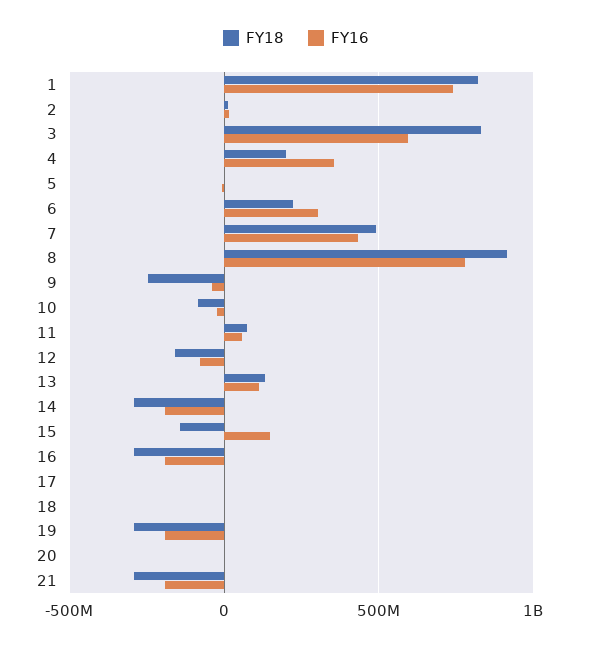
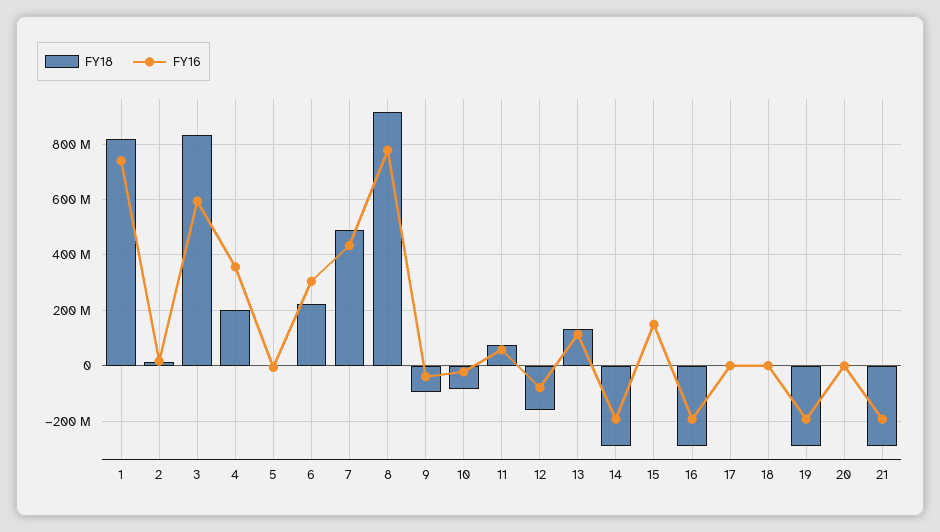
  {
    "FY18": {
      "1": 825000000,
      "2": 0,
      "3": 825000000,
      "4": 200000000,
      "5": 0,
      "6": 225000000,
      "7": 500000000,
      "8": 925000000,
-     "9": -250000000,
+     "9": -100000000,
      "10": -75000000,
      "11": 75000000,
      "12": -150000000,
      "13": 125000000,
      "14": -300000000,
-     "15": -150000000,
+     "15": 0,
      "16": -300000000,
      "17": 0,
      "18": 0,
      "19": -300000000,
      "20": 0,
      "21": -300000000
    },
    "FY16": {
      "1": 750000000,
      "2": 25000000,
      "3": 600000000,
      "4": 350000000,
      "5": 0,
      "6": 300000000,
      "7": 425000000,
      "8": 775000000,
      "9": -50000000,
      "10": -25000000,
      "11": 50000000,
      "12": -75000000,
      "13": 125000000,
      "14": -200000000,
      "15": 150000000,
      "16": -200000000,
      "17": 0,
      "18": 0,
      "19": -200000000,
      "20": 0,
      "21": -200000000
    }
  }

